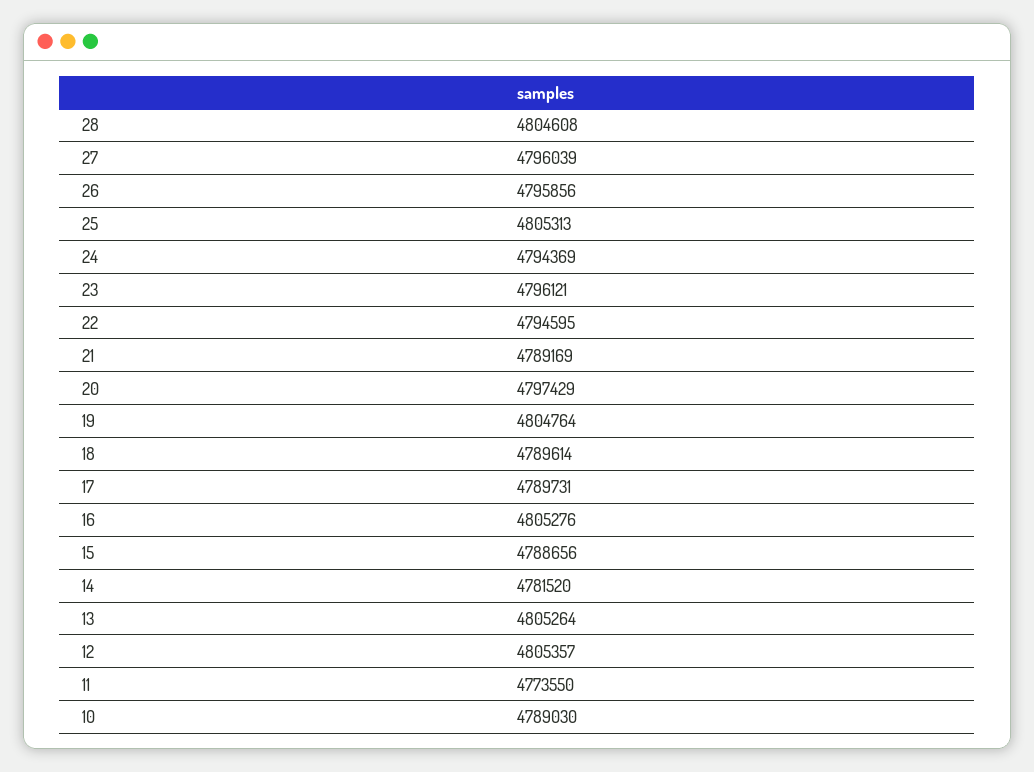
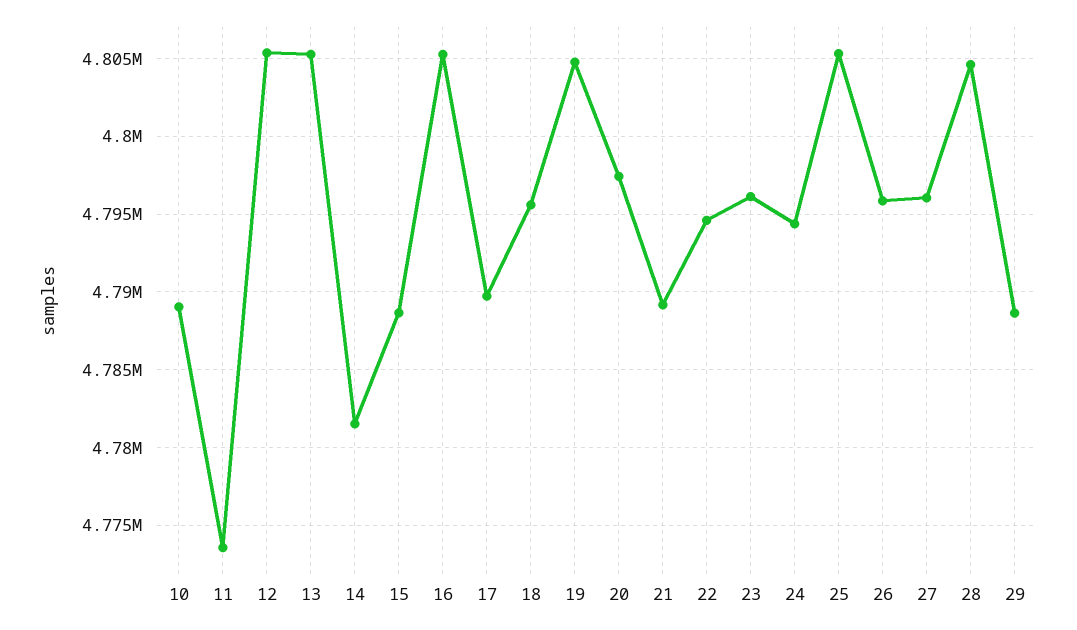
  {
    "28": 4804608,
    "27": 4796039,
    "26": 4795856,
    "25": 4805313,
    "24": 4794369,
    "23": 4796121,
    "22": 4794595,
    "21": 4789169,
    "20": 4797429,
    "19": 4804764,
-   "18": 4789614,
+   "18": 4795500,
    "17": 4789731,
    "16": 4805276,
    "15": 4788656,
    "14": 4781520,
    "13": 4805264,
    "12": 4805357,
    "11": 4773550,
-   "10": 4789030
+   "10": 4789030,
+   "29": 4788500
  }

